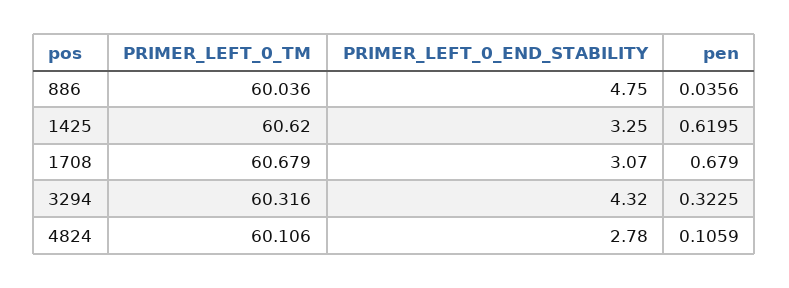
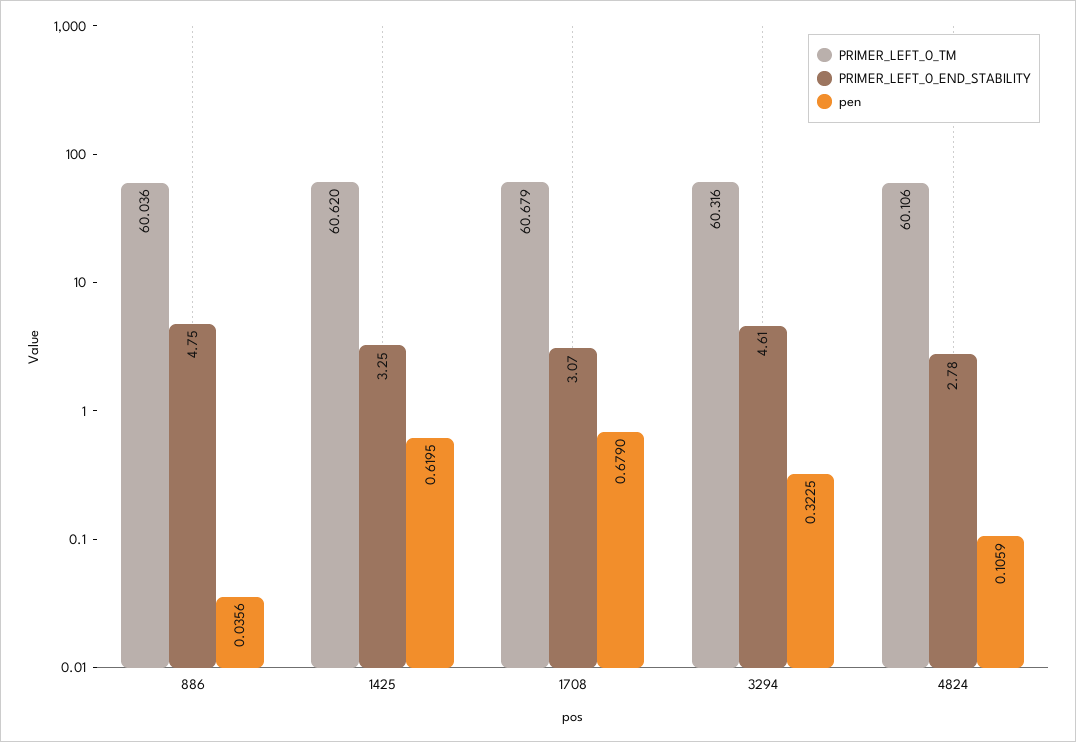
  {
    "PRIMER_LEFT_0_TM": {
      "886": 60.036,
      "1425": 60.62,
      "1708": 60.679,
      "3294": 60.316,
      "4824": 60.106
    },
    "PRIMER_LEFT_0_END_STABILITY": {
      "886": 4.75,
      "1425": 3.25,
      "1708": 3.07,
-     "3294": 4.32,
+     "3294": 4.61,
      "4824": 2.78
    },
    "pen": {
      "886": 0.0356,
      "1425": 0.6195,
      "1708": 0.679,
      "3294": 0.3225,
      "4824": 0.1059
    }
  }

